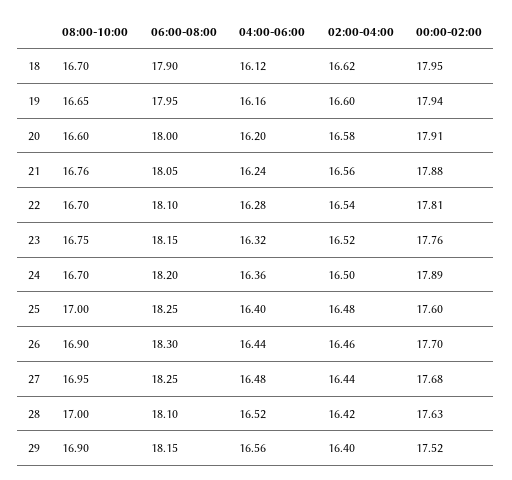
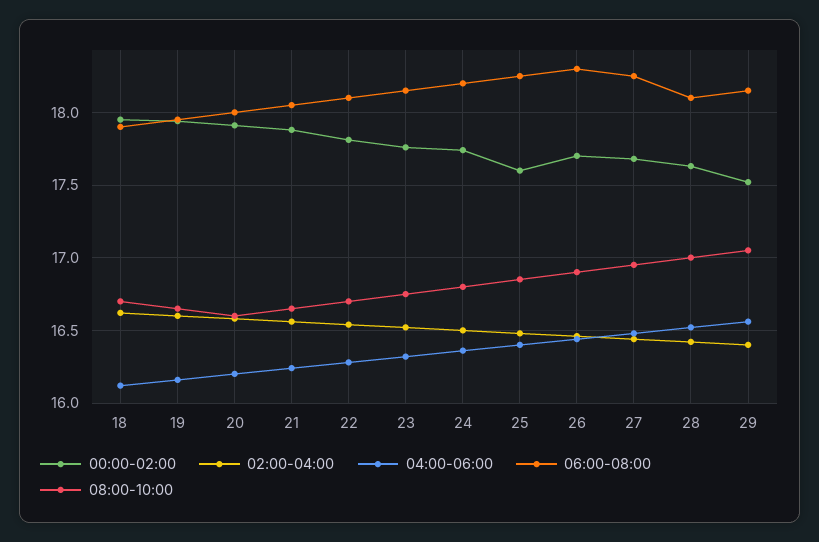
  {
    "08:00-10:00": {
      "18": 16.7,
      "19": 16.65,
      "20": 16.6,
-     "21": 16.76,
+     "21": 16.65,
      "22": 16.7,
      "23": 16.75,
-     "24": 16.7,
+     "24": 16.8,
-     "25": 17,
+     "25": 16.85,
      "26": 16.9,
      "27": 16.95,
      "28": 17,
-     "29": 16.9
+     "29": 17.05
    },
    "06:00-08:00": {
      "18": 17.9,
      "19": 17.95,
      "20": 18,
      "21": 18.05,
      "22": 18.1,
      "23": 18.15,
      "24": 18.2,
      "25": 18.25,
      "26": 18.3,
      "27": 18.25,
      "28": 18.1,
      "29": 18.15
    },
    "04:00-06:00": {
      "18": 16.12,
      "19": 16.16,
      "20": 16.2,
      "21": 16.24,
      "22": 16.28,
      "23": 16.32,
      "24": 16.36,
      "25": 16.4,
      "26": 16.44,
      "27": 16.48,
      "28": 16.52,
      "29": 16.56
    },
    "02:00-04:00": {
      "18": 16.62,
      "19": 16.6,
      "20": 16.58,
      "21": 16.56,
      "22": 16.54,
      "23": 16.52,
      "24": 16.5,
      "25": 16.48,
      "26": 16.46,
      "27": 16.44,
      "28": 16.42,
      "29": 16.4
    },
    "00:00-02:00": {
      "18": 17.95,
      "19": 17.94,
      "20": 17.91,
      "21": 17.88,
      "22": 17.81,
      "23": 17.76,
-     "24": 17.89,
+     "24": 17.75,
      "25": 17.6,
      "26": 17.7,
      "27": 17.68,
      "28": 17.63,
      "29": 17.52
    }
  }

